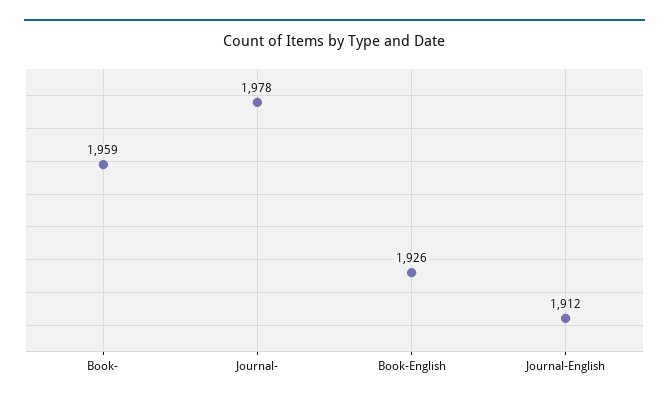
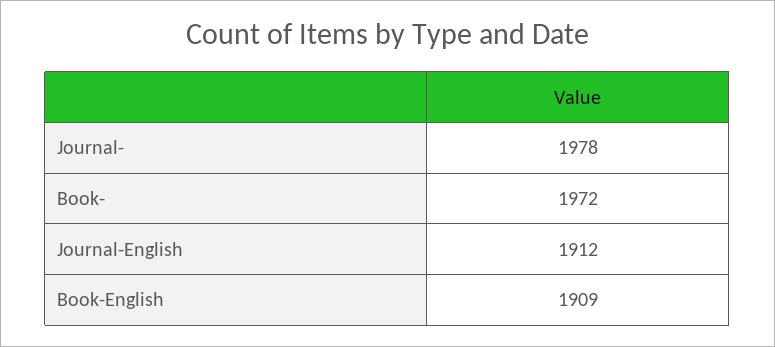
  {
-   "Book-": 1959,
+   "Book-": 1972,
    "Journal-": 1978,
-   "Book-English": 1926,
+   "Book-English": 1909,
    "Journal-English": 1912
  }

